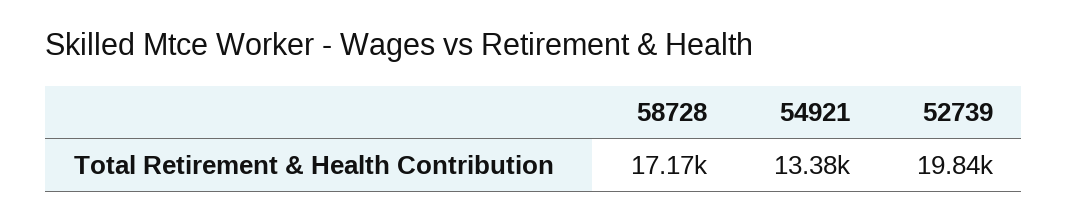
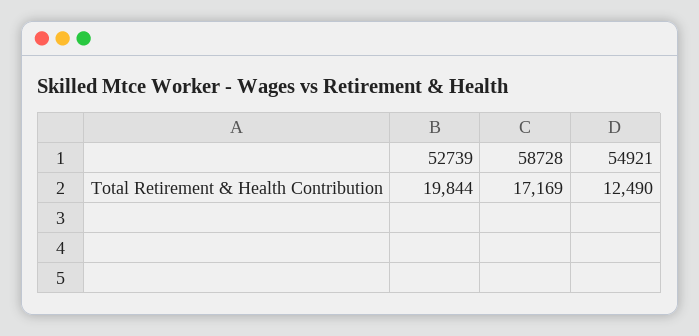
  {
    "58728": 17169,
-   "54921": 13380,
+   "54921": 12490,
    "52739": 19844
  }

